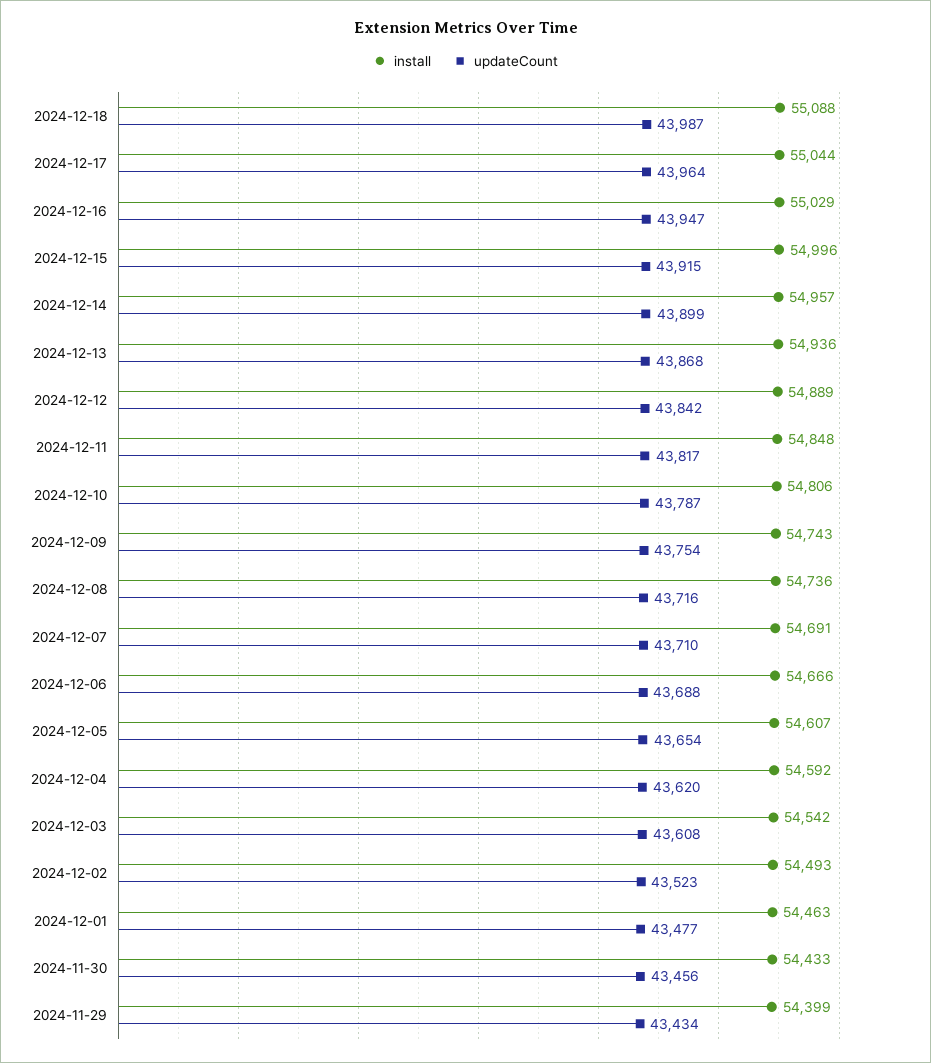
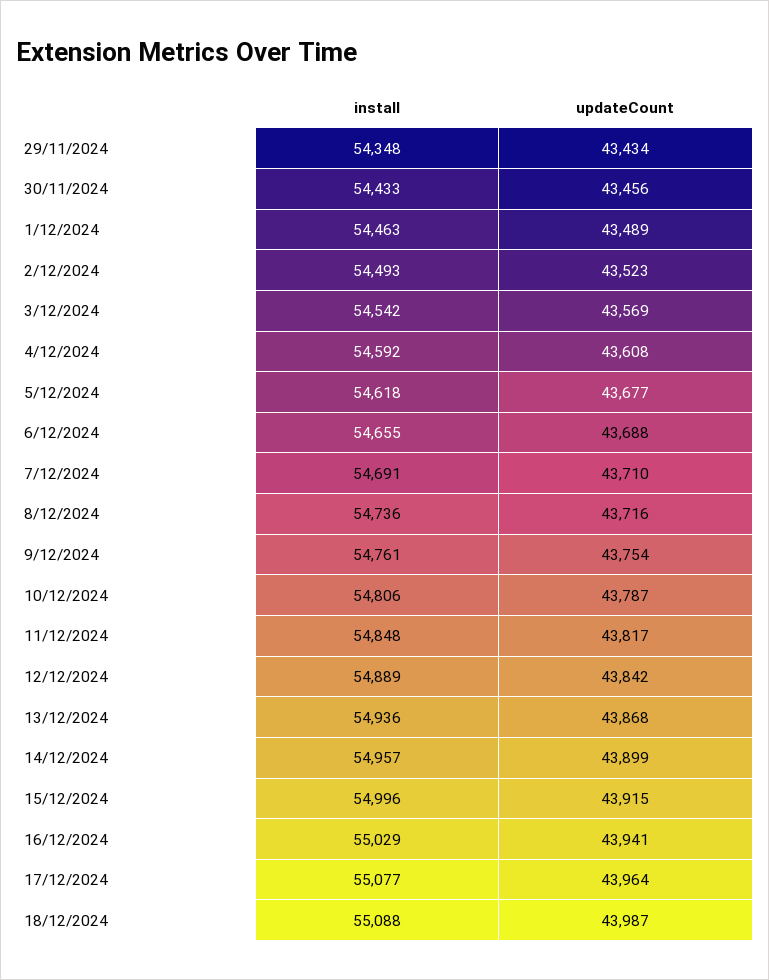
  {
    "install": {
      "2024-12-18": 55088,
-     "2024-12-17": 55044,
+     "2024-12-17": 55077,
      "2024-12-16": 55029,
      "2024-12-15": 54996,
      "2024-12-14": 54957,
      "2024-12-13": 54936,
      "2024-12-12": 54889,
      "2024-12-11": 54848,
      "2024-12-10": 54806,
-     "2024-12-09": 54743,
+     "2024-12-09": 54761,
      "2024-12-08": 54736,
      "2024-12-07": 54691,
-     "2024-12-06": 54666,
+     "2024-12-06": 54655,
-     "2024-12-05": 54607,
+     "2024-12-05": 54618,
      "2024-12-04": 54592,
      "2024-12-03": 54542,
      "2024-12-02": 54493,
      "2024-12-01": 54463,
      "2024-11-30": 54433,
-     "2024-11-29": 54399
+     "2024-11-29": 54348
    },
    "updateCount": {
      "2024-12-18": 43987,
      "2024-12-17": 43964,
-     "2024-12-16": 43947,
+     "2024-12-16": 43941,
      "2024-12-15": 43915,
      "2024-12-14": 43899,
      "2024-12-13": 43868,
      "2024-12-12": 43842,
      "2024-12-11": 43817,
      "2024-12-10": 43787,
      "2024-12-09": 43754,
      "2024-12-08": 43716,
      "2024-12-07": 43710,
      "2024-12-06": 43688,
-     "2024-12-05": 43654,
+     "2024-12-05": 43677,
-     "2024-12-04": 43620,
+     "2024-12-04": 43608,
-     "2024-12-03": 43608,
+     "2024-12-03": 43569,
      "2024-12-02": 43523,
-     "2024-12-01": 43477,
+     "2024-12-01": 43489,
      "2024-11-30": 43456,
      "2024-11-29": 43434
    }
  }

